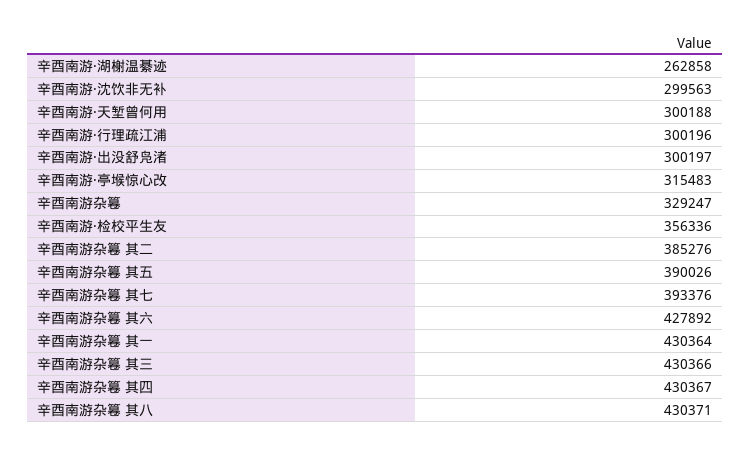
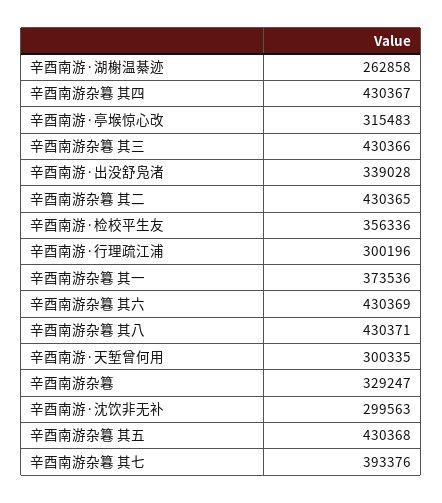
  {
    "辛酉南游·湖榭温綦迹": 262858,
    "辛酉南游·沈饮非无补": 299563,
-   "辛酉南游·天堑曾何用": 300188,
+   "辛酉南游·天堑曾何用": 300335,
    "辛酉南游·行理疏江浦": 300196,
-   "辛酉南游·出没舒凫渚": 300197,
+   "辛酉南游·出没舒凫渚": 339028,
    "辛酉南游·亭堠惊心改": 315483,
    "辛酉南游杂篹": 329247,
    "辛酉南游·检校平生友": 356336,
-   "辛酉南游杂篹 其二": 385276,
+   "辛酉南游杂篹 其二": 430365,
-   "辛酉南游杂篹 其五": 390026,
+   "辛酉南游杂篹 其五": 430368,
    "辛酉南游杂篹 其七": 393376,
-   "辛酉南游杂篹 其六": 427892,
+   "辛酉南游杂篹 其六": 430369,
-   "辛酉南游杂篹 其一": 430364,
+   "辛酉南游杂篹 其一": 373536,
    "辛酉南游杂篹 其三": 430366,
    "辛酉南游杂篹 其四": 430367,
    "辛酉南游杂篹 其八": 430371
  }

